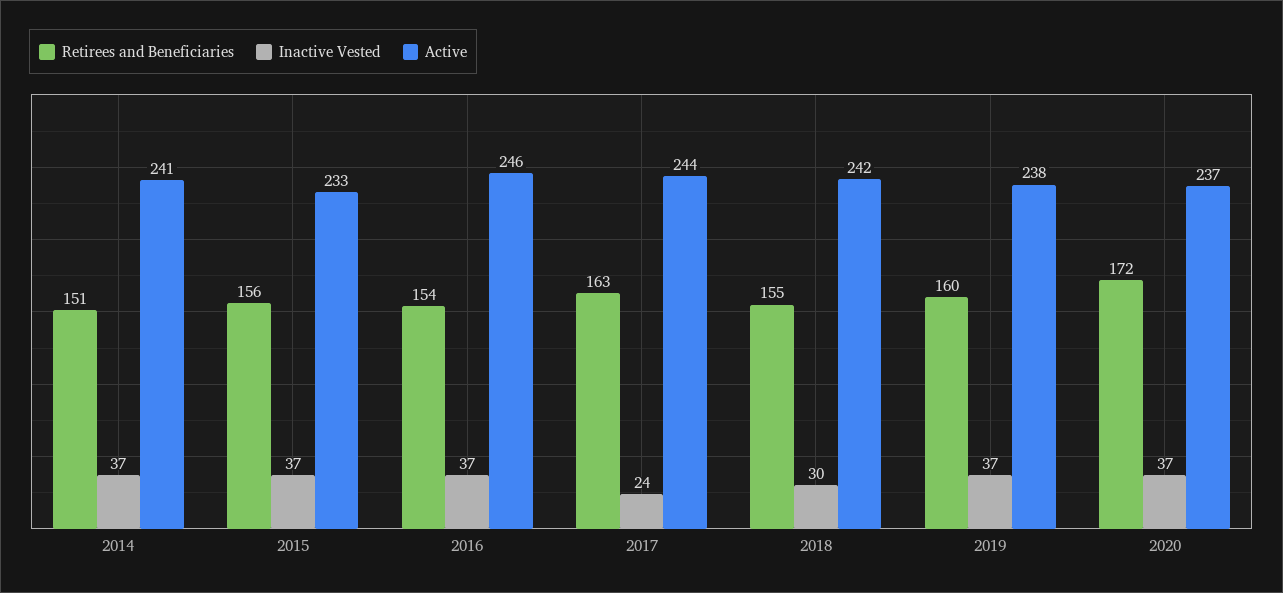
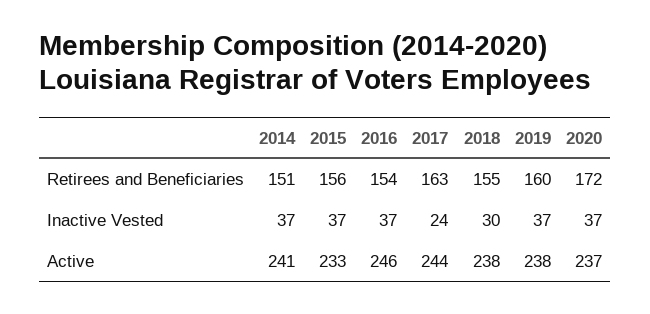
  {
    "Retirees and Beneficiaries": {
      "2014": 151,
      "2015": 156,
      "2016": 154,
      "2017": 163,
      "2018": 155,
      "2019": 160,
      "2020": 172
    },
    "Inactive Vested": {
      "2014": 37,
      "2015": 37,
      "2016": 37,
      "2017": 24,
      "2018": 30,
      "2019": 37,
      "2020": 37
    },
    "Active": {
      "2014": 241,
      "2015": 233,
      "2016": 246,
      "2017": 244,
-     "2018": 242,
+     "2018": 238,
      "2019": 238,
      "2020": 237
    }
  }

